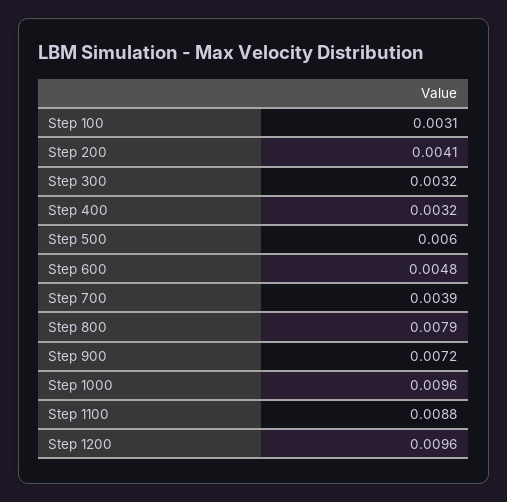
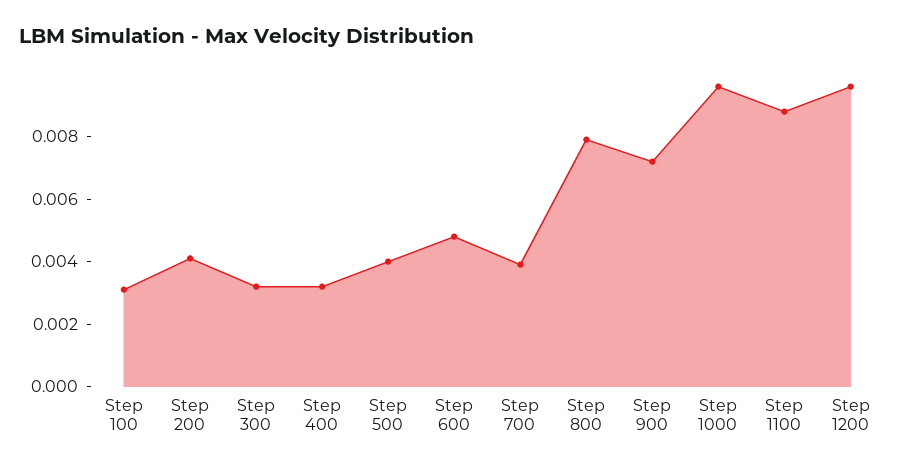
  {
    "Step 100": 0.0031,
    "Step 200": 0.0041,
    "Step 300": 0.0032,
    "Step 400": 0.0032,
-   "Step 500": 0.006,
+   "Step 500": 0.004,
    "Step 600": 0.0048,
    "Step 700": 0.0039,
    "Step 800": 0.0079,
    "Step 900": 0.0072,
    "Step 1000": 0.0096,
    "Step 1100": 0.0088,
    "Step 1200": 0.0096
  }

